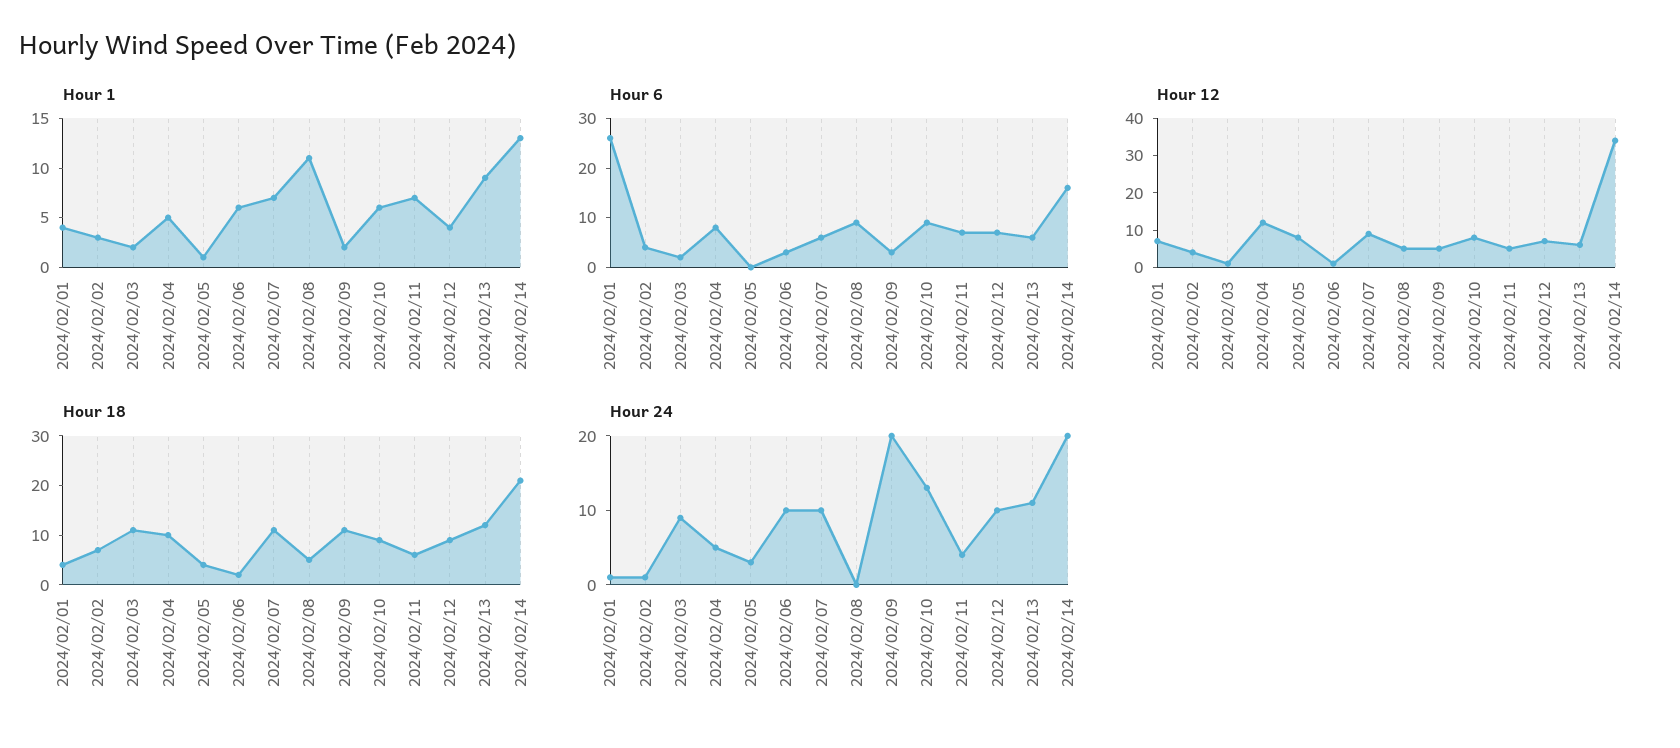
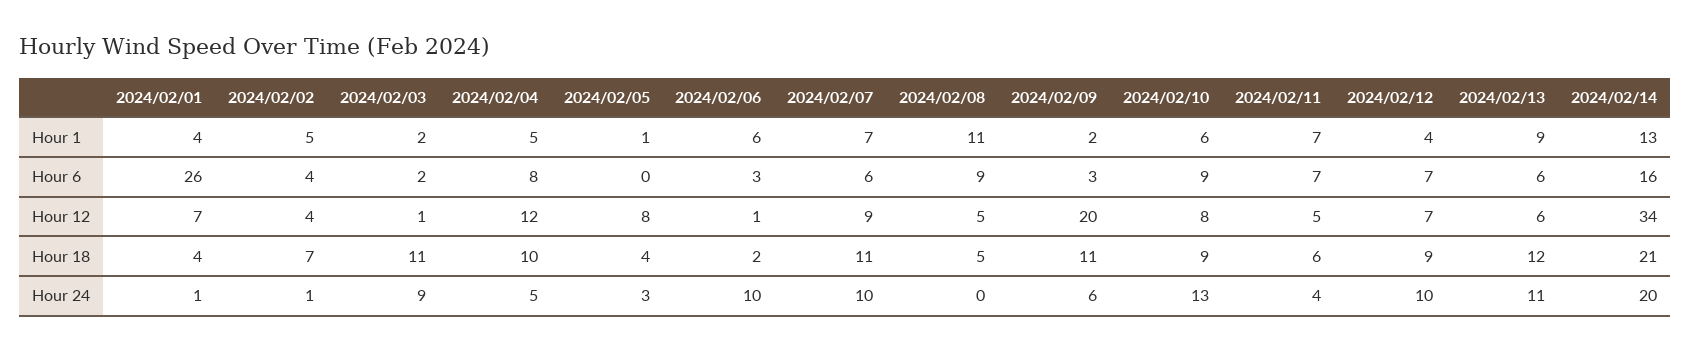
  {
    "Hour 1": {
      "2024/02/01": 4,
-     "2024/02/02": 3,
+     "2024/02/02": 5,
      "2024/02/03": 2,
      "2024/02/04": 5,
      "2024/02/05": 1,
      "2024/02/06": 6,
      "2024/02/07": 7,
      "2024/02/08": 11,
      "2024/02/09": 2,
      "2024/02/10": 6,
      "2024/02/11": 7,
      "2024/02/12": 4,
      "2024/02/13": 9,
      "2024/02/14": 13
    },
    "Hour 6": {
      "2024/02/01": 26,
      "2024/02/02": 4,
      "2024/02/03": 2,
      "2024/02/04": 8,
      "2024/02/05": 0,
      "2024/02/06": 3,
      "2024/02/07": 6,
      "2024/02/08": 9,
      "2024/02/09": 3,
      "2024/02/10": 9,
      "2024/02/11": 7,
      "2024/02/12": 7,
      "2024/02/13": 6,
      "2024/02/14": 16
    },
    "Hour 12": {
      "2024/02/01": 7,
      "2024/02/02": 4,
      "2024/02/03": 1,
      "2024/02/04": 12,
      "2024/02/05": 8,
      "2024/02/06": 1,
      "2024/02/07": 9,
      "2024/02/08": 5,
-     "2024/02/09": 5,
+     "2024/02/09": 20,
      "2024/02/10": 8,
      "2024/02/11": 5,
      "2024/02/12": 7,
      "2024/02/13": 6,
      "2024/02/14": 34
    },
    "Hour 18": {
      "2024/02/01": 4,
      "2024/02/02": 7,
      "2024/02/03": 11,
      "2024/02/04": 10,
      "2024/02/05": 4,
      "2024/02/06": 2,
      "2024/02/07": 11,
      "2024/02/08": 5,
      "2024/02/09": 11,
      "2024/02/10": 9,
      "2024/02/11": 6,
      "2024/02/12": 9,
      "2024/02/13": 12,
      "2024/02/14": 21
    },
    "Hour 24": {
      "2024/02/01": 1,
      "2024/02/02": 1,
      "2024/02/03": 9,
      "2024/02/04": 5,
      "2024/02/05": 3,
      "2024/02/06": 10,
      "2024/02/07": 10,
      "2024/02/08": 0,
-     "2024/02/09": 20,
+     "2024/02/09": 6,
      "2024/02/10": 13,
      "2024/02/11": 4,
      "2024/02/12": 10,
      "2024/02/13": 11,
      "2024/02/14": 20
    }
  }

